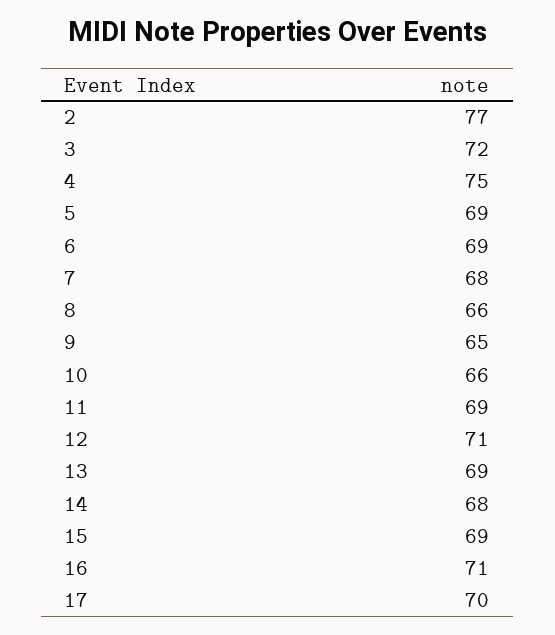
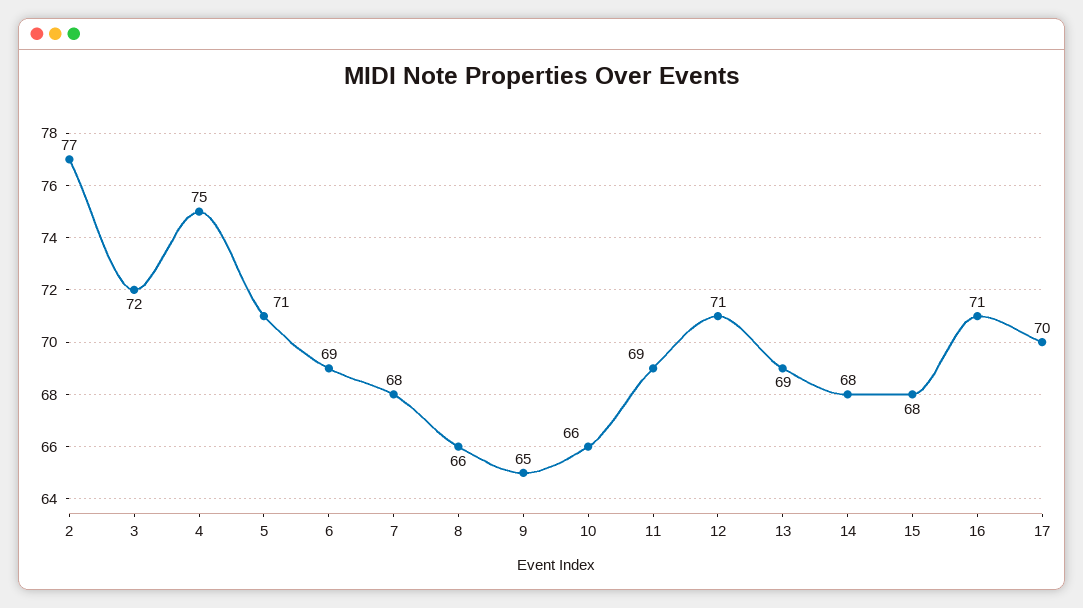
  {
    "2": 77,
    "3": 72,
    "4": 75,
-   "5": 69,
+   "5": 71,
    "6": 69,
    "7": 68,
    "8": 66,
    "9": 65,
    "10": 66,
    "11": 69,
    "12": 71,
    "13": 69,
    "14": 68,
-   "15": 69,
+   "15": 68,
    "16": 71,
    "17": 70
  }

